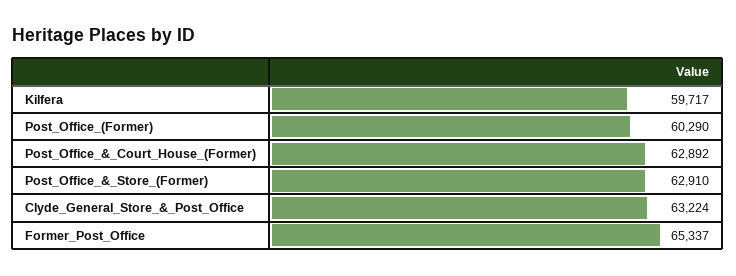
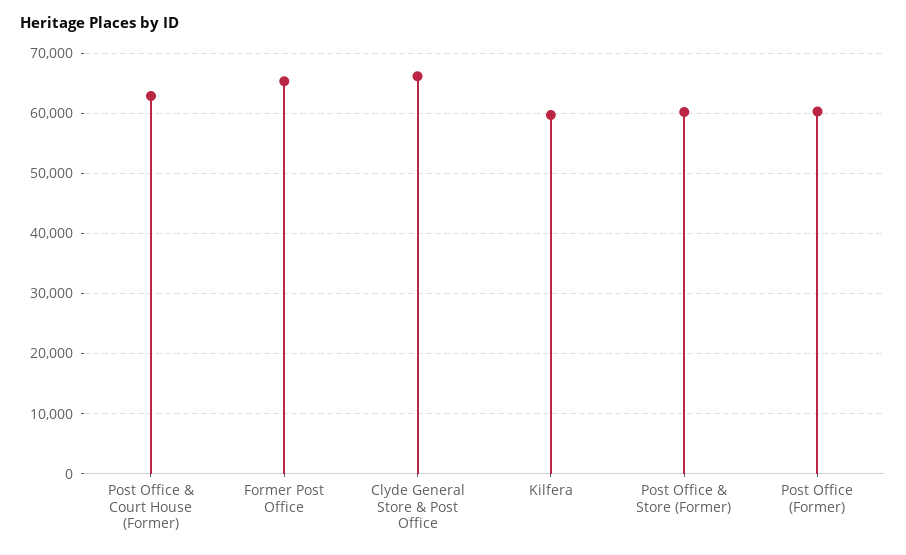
  {
    "Kilfera": 59717,
    "Post_Office_(Former)": 60290,
    "Post_Office_&_Court_House_(Former)": 62892,
-   "Post_Office_&_Store_(Former)": 62910,
+   "Post_Office_&_Store_(Former)": 60000,
-   "Clyde_General_Store_&_Post_Office": 63224,
+   "Clyde_General_Store_&_Post_Office": 66000,
    "Former_Post_Office": 65337
  }

